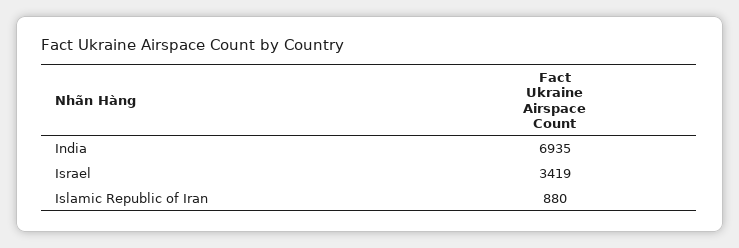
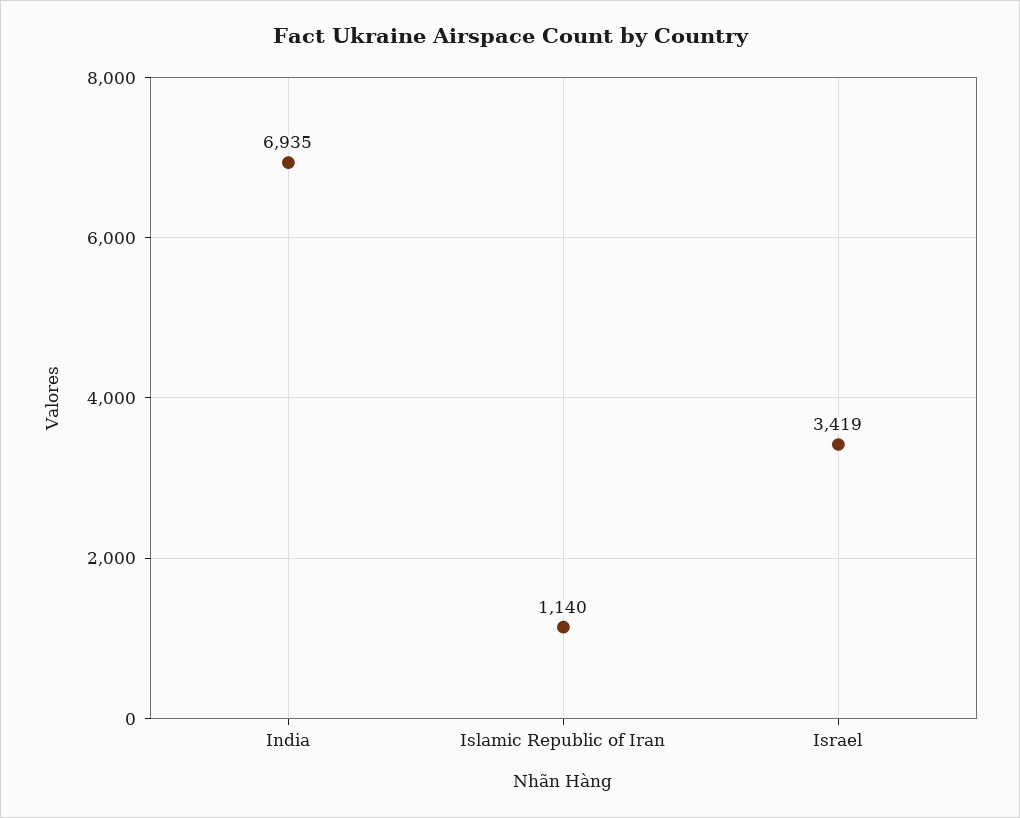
  {
    "India": 6935,
    "Israel": 3419,
-   "Islamic Republic of Iran": 880
+   "Islamic Republic of Iran": 1140
  }

